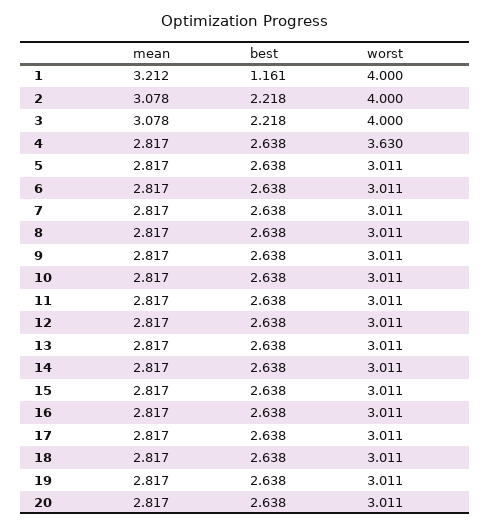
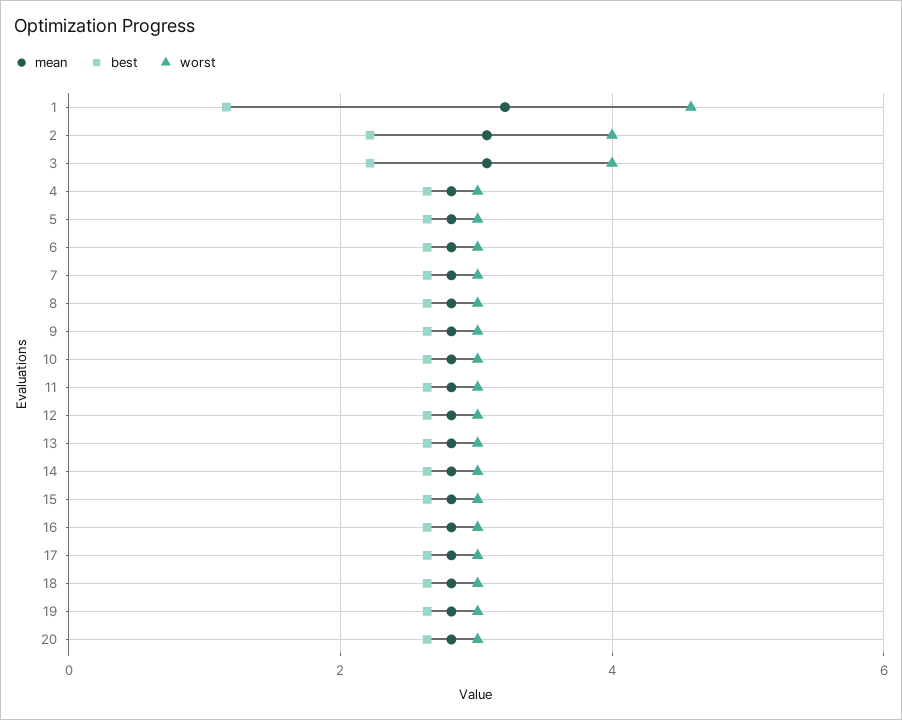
  {
    "mean": {
      "1": 3.212,
      "2": 3.078,
      "3": 3.078,
      "4": 2.817,
      "5": 2.817,
      "6": 2.817,
      "7": 2.817,
      "8": 2.817,
      "9": 2.817,
      "10": 2.817,
      "11": 2.817,
      "12": 2.817,
      "13": 2.817,
      "14": 2.817,
      "15": 2.817,
      "16": 2.817,
      "17": 2.817,
      "18": 2.817,
      "19": 2.817,
      "20": 2.817
    },
    "best": {
      "1": 1.161,
      "2": 2.218,
      "3": 2.218,
      "4": 2.638,
      "5": 2.638,
      "6": 2.638,
      "7": 2.638,
      "8": 2.638,
      "9": 2.638,
      "10": 2.638,
      "11": 2.638,
      "12": 2.638,
      "13": 2.638,
      "14": 2.638,
      "15": 2.638,
      "16": 2.638,
      "17": 2.638,
      "18": 2.638,
      "19": 2.638,
      "20": 2.638
    },
    "worst": {
-     "1": 4,
+     "1": 4.6,
      "2": 4,
      "3": 4,
-     "4": 3.63,
+     "4": 3,
      "5": 3.011,
      "6": 3.011,
      "7": 3.011,
      "8": 3.011,
      "9": 3.011,
      "10": 3.011,
      "11": 3.011,
      "12": 3.011,
      "13": 3.011,
      "14": 3.011,
      "15": 3.011,
      "16": 3.011,
      "17": 3.011,
      "18": 3.011,
      "19": 3.011,
      "20": 3.011
    }
  }

